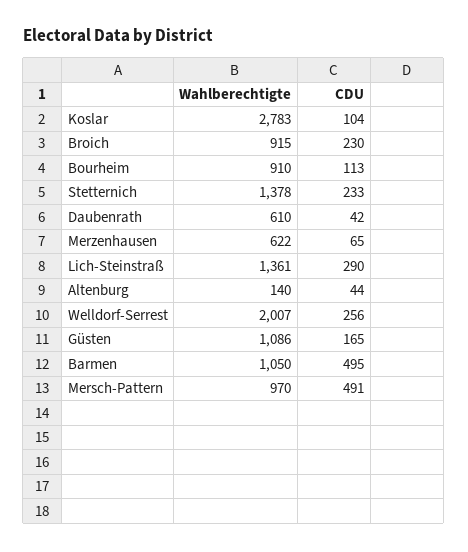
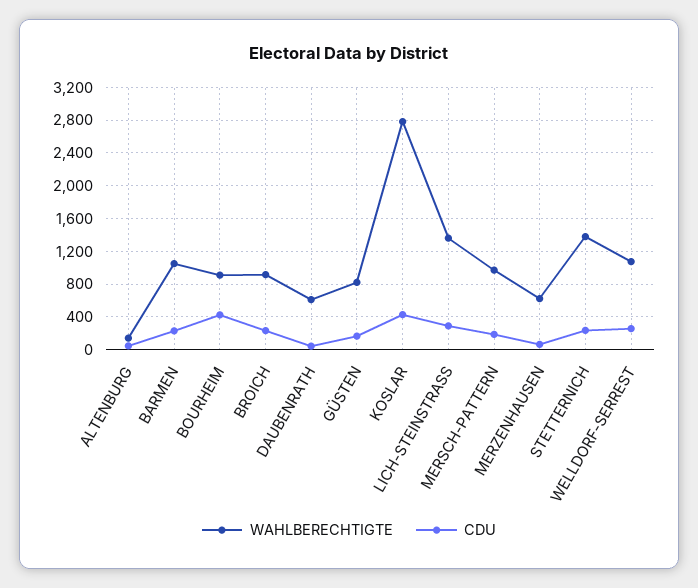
  {
    "Wahlberechtigte": {
      "Koslar": 2783,
      "Broich": 915,
      "Bourheim": 910,
      "Stetternich": 1378,
      "Daubenrath": 610,
      "Merzenhausen": 622,
      "Lich-Steinstraß": 1361,
      "Altenburg": 140,
-     "Welldorf-Serrest": 2007,
+     "Welldorf-Serrest": 1100,
-     "Güsten": 1086,
+     "Güsten": 800,
      "Barmen": 1050,
      "Mersch-Pattern": 970
    },
    "CDU": {
-     "Koslar": 104,
+     "Koslar": 400,
      "Broich": 230,
-     "Bourheim": 113,
+     "Bourheim": 400,
      "Stetternich": 233,
      "Daubenrath": 42,
      "Merzenhausen": 65,
      "Lich-Steinstraß": 290,
      "Altenburg": 44,
      "Welldorf-Serrest": 256,
      "Güsten": 165,
-     "Barmen": 495,
+     "Barmen": 200,
-     "Mersch-Pattern": 491
+     "Mersch-Pattern": 200
    }
  }

